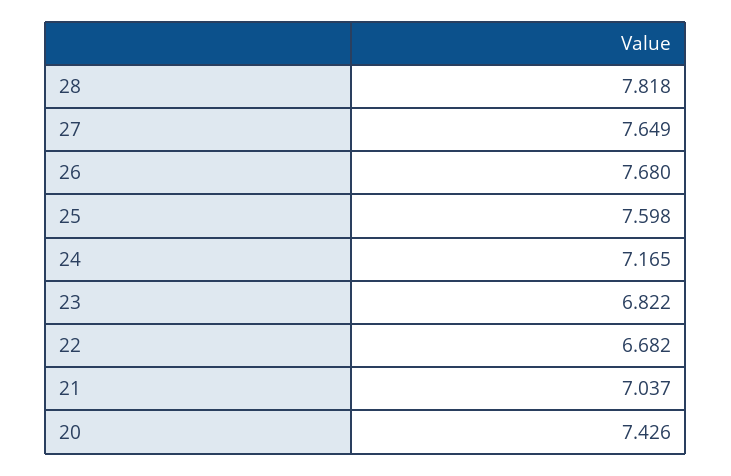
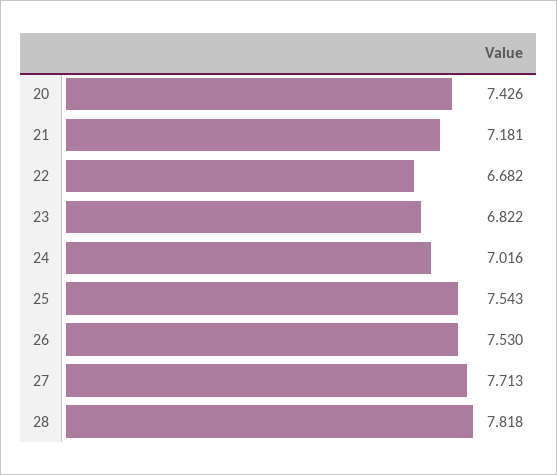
  {
    "28": 7.818,
-   "27": 7.649,
+   "27": 7.713,
-   "26": 7.68,
+   "26": 7.53,
-   "25": 7.598,
+   "25": 7.543,
-   "24": 7.165,
+   "24": 7.016,
    "23": 6.822,
    "22": 6.682,
-   "21": 7.037,
+   "21": 7.181,
    "20": 7.426
  }

